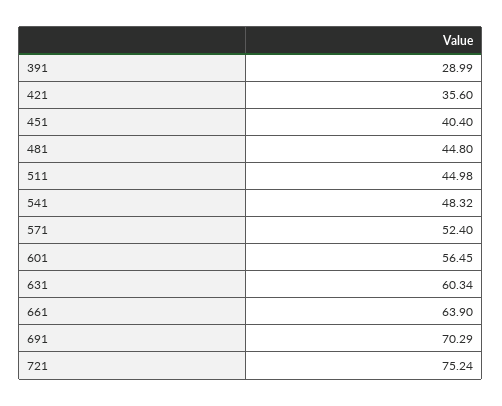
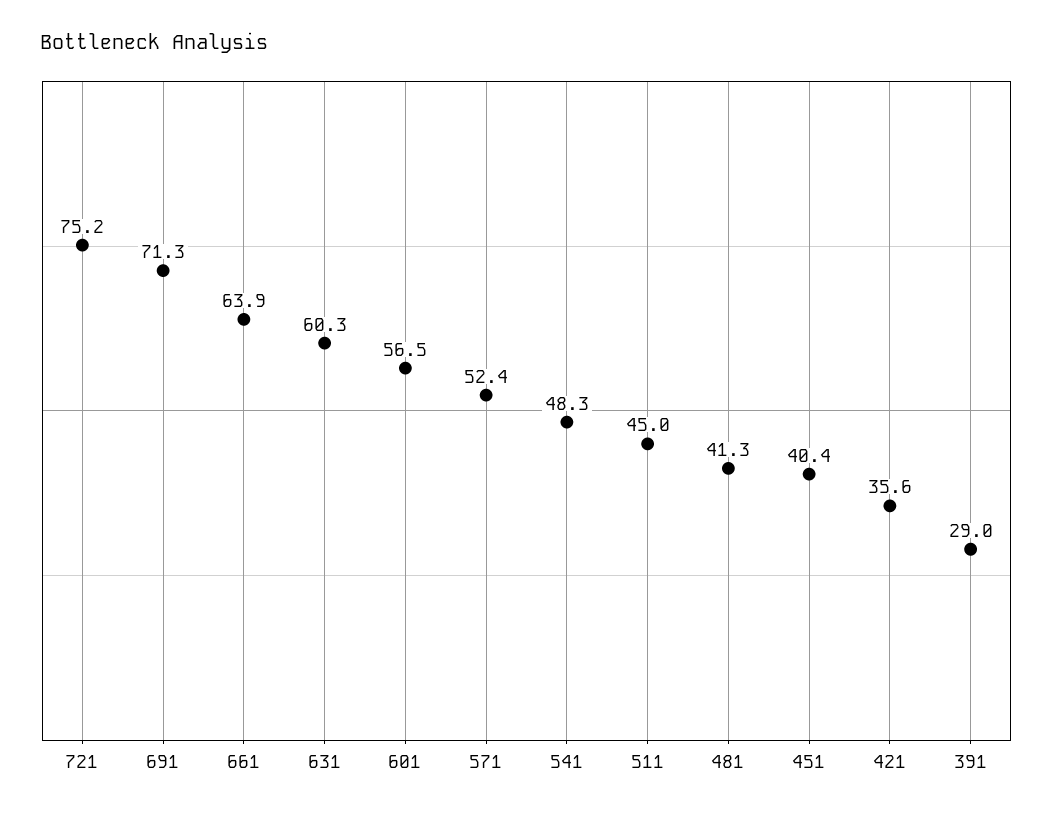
  {
    "391": 28.99,
    "421": 35.6,
    "451": 40.4,
-   "481": 44.8,
+   "481": 41.3,
    "511": 44.98,
    "541": 48.32,
    "571": 52.4,
    "601": 56.45,
    "631": 60.34,
    "661": 63.9,
-   "691": 70.29,
+   "691": 71.3,
    "721": 75.24
  }

